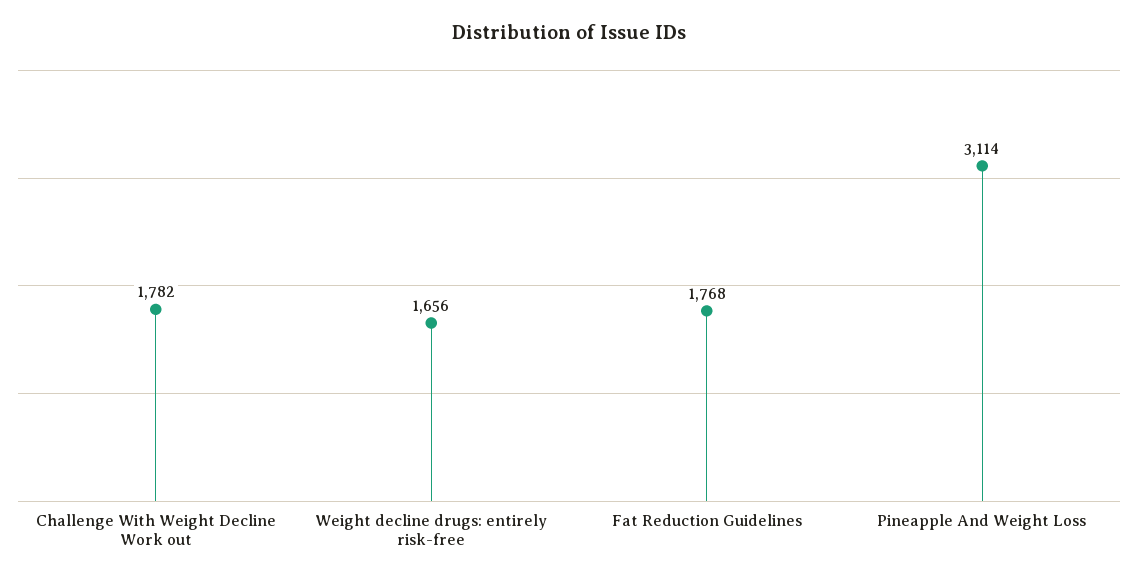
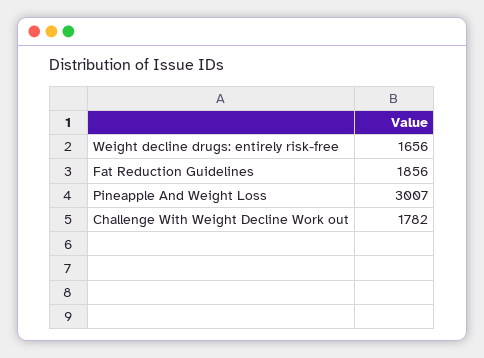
  {
    "Challenge With Weight Decline Work out": 1782,
    "Weight decline drugs: entirely risk-free": 1656,
-   "Fat Reduction Guidelines": 1768,
+   "Fat Reduction Guidelines": 1856,
-   "Pineapple And Weight Loss": 3114
+   "Pineapple And Weight Loss": 3007
  }

